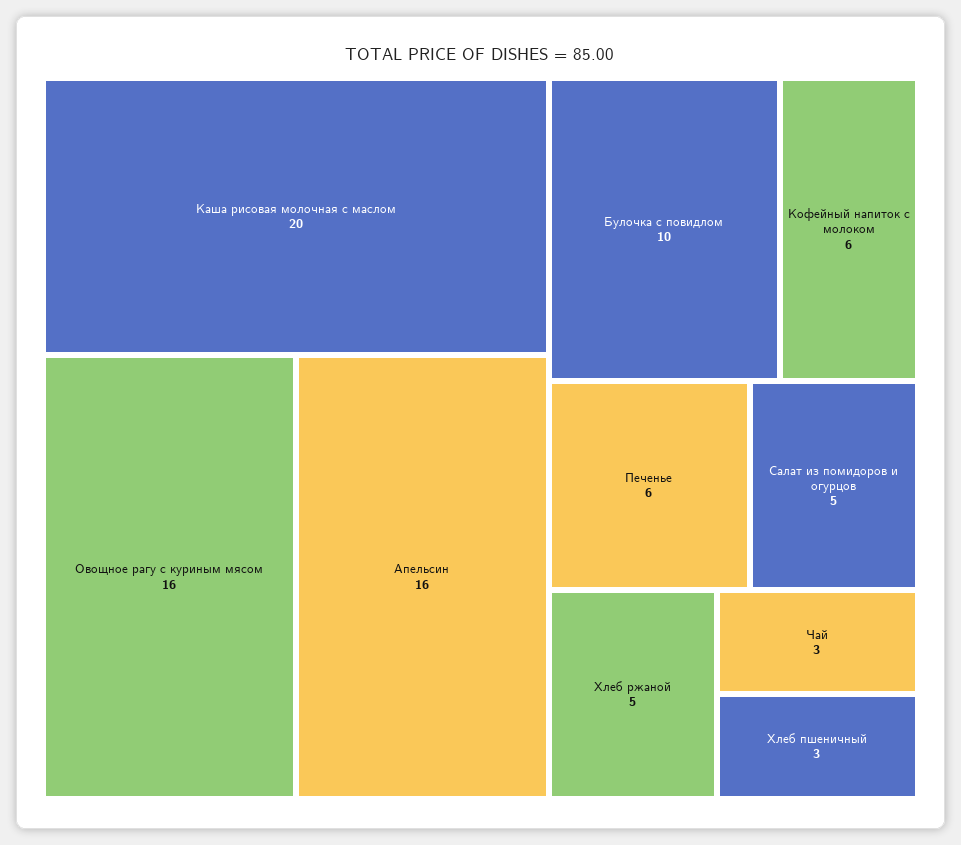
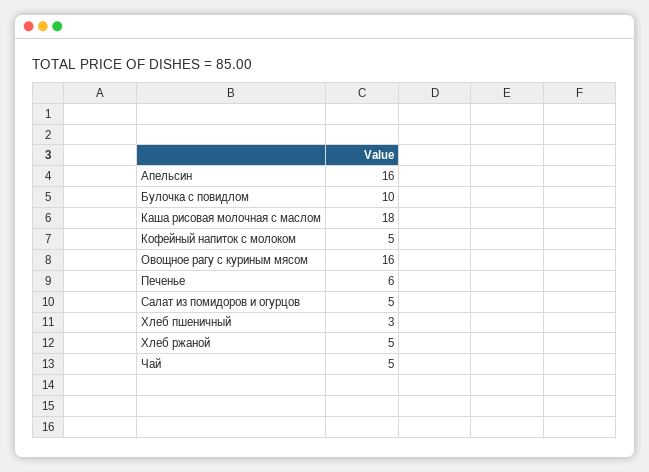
  {
-   "Каша рисовая молочная с маслом": 20,
+   "Каша рисовая молочная с маслом": 18,
    "Овощное рагу с куриным мясом": 16,
    "Апельсин": 16,
    "Булочка с повидлом": 10,
-   "Кофейный напиток с молоком": 6,
+   "Кофейный напиток с молоком": 5,
    "Печенье": 6,
    "Салат из помидоров и огурцов": 5,
    "Хлеб ржаной": 5,
-   "Чай": 3,
+   "Чай": 5,
    "Хлеб пшеничный": 3
  }

